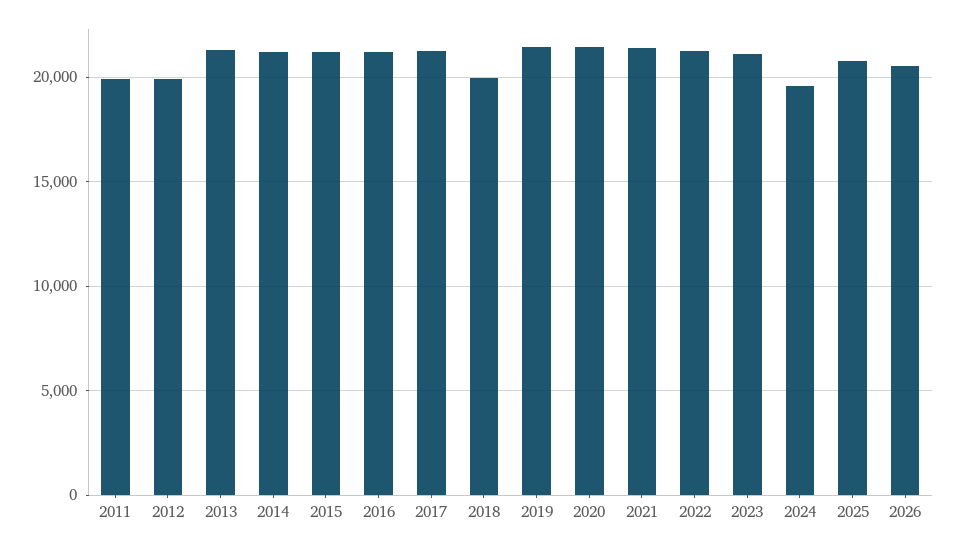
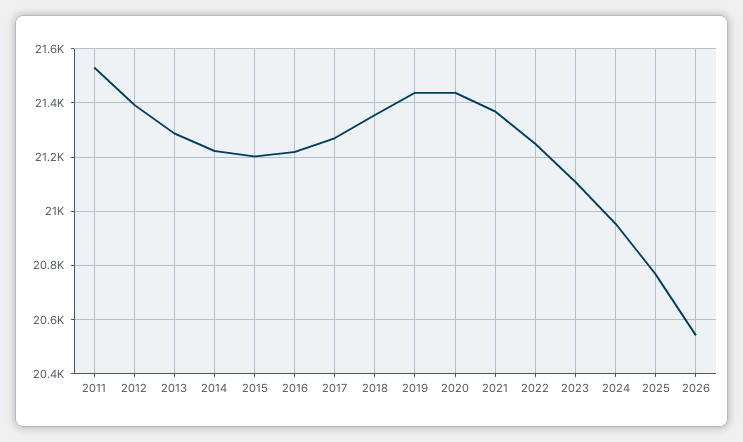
  {
-   "2011": 20000,
+   "2011": 21525,
-   "2012": 20000,
+   "2012": 21400,
    "2013": 21275,
    "2014": 21225,
    "2015": 21200,
    "2016": 21225,
    "2017": 21275,
-   "2018": 20000,
+   "2018": 21350,
    "2019": 21425,
    "2020": 21450,
    "2021": 21375,
    "2022": 21250,
    "2023": 21100,
-   "2024": 19500,
+   "2024": 20950,
    "2025": 20775,
    "2026": 20550
  }

